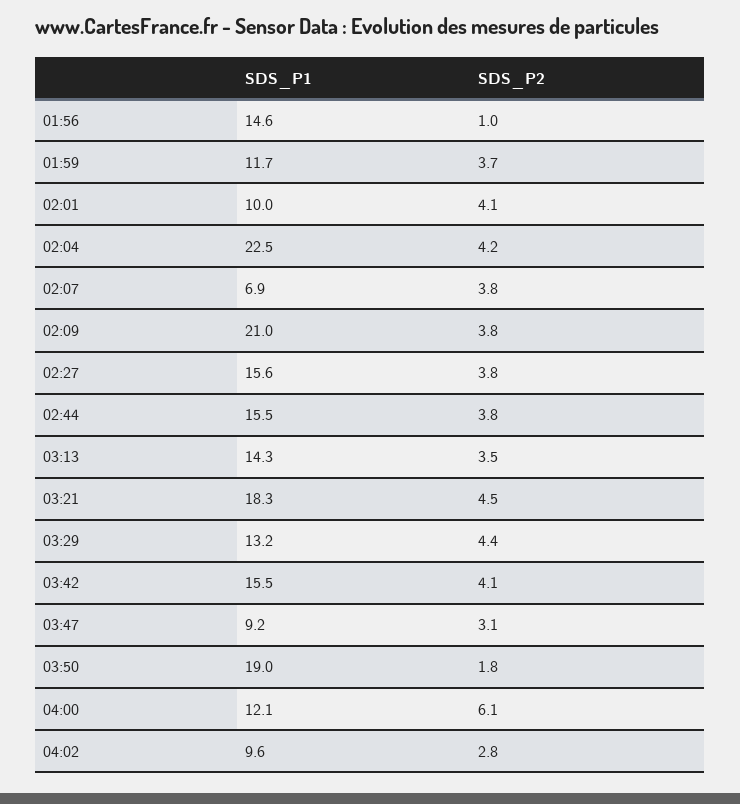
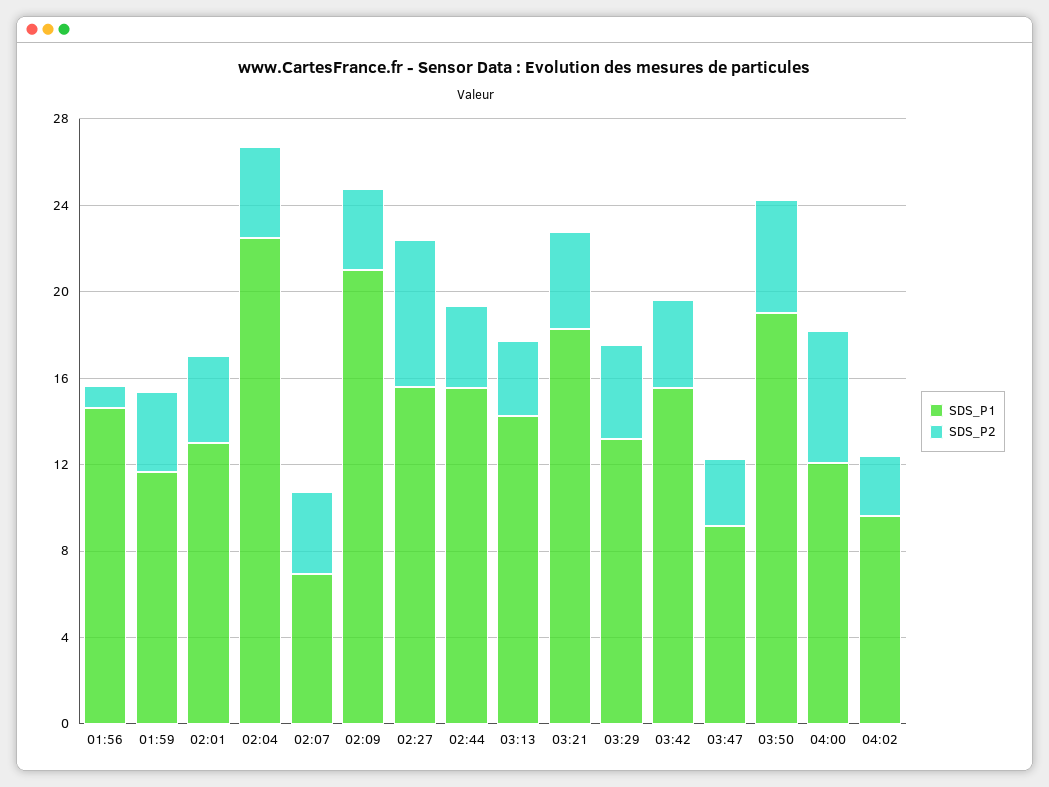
  {
    "SDS_P1": {
      "01:56": 14.6,
      "01:59": 11.7,
-     "02:01": 10,
+     "02:01": 13,
      "02:04": 22.5,
      "02:07": 6.9,
      "02:09": 21,
      "02:27": 15.6,
      "02:44": 15.5,
      "03:13": 14.3,
      "03:21": 18.3,
      "03:29": 13.2,
      "03:42": 15.5,
      "03:47": 9.2,
      "03:50": 19,
      "04:00": 12.1,
      "04:02": 9.6
    },
    "SDS_P2": {
      "01:56": 1,
      "01:59": 3.7,
      "02:01": 4.1,
      "02:04": 4.2,
      "02:07": 3.8,
      "02:09": 3.8,
-     "02:27": 3.8,
+     "02:27": 7,
      "02:44": 3.8,
      "03:13": 3.5,
      "03:21": 4.5,
      "03:29": 4.4,
      "03:42": 4.1,
      "03:47": 3.1,
-     "03:50": 1.8,
+     "03:50": 5,
      "04:00": 6.1,
      "04:02": 2.8
    }
  }

